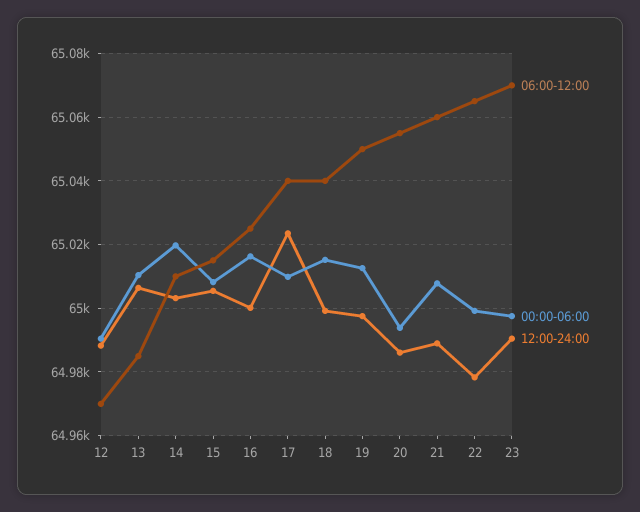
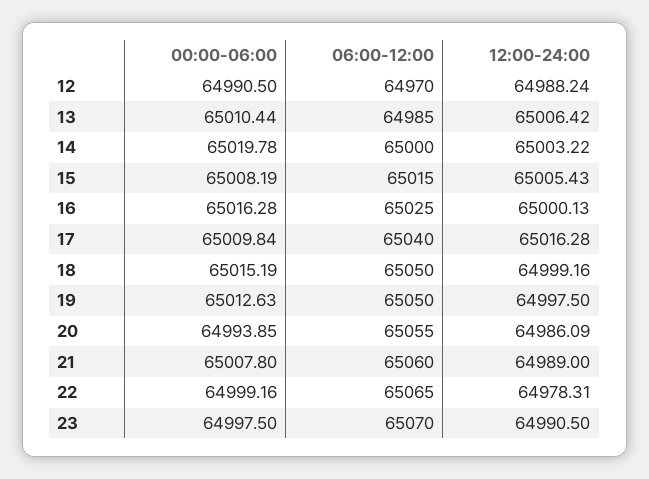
  {
    "06:00-12:00": {
      "12": 64970,
      "13": 64985,
-     "14": 65010,
+     "14": 65000,
      "15": 65015,
      "16": 65025,
      "17": 65040,
-     "18": 65040,
+     "18": 65050,
      "19": 65050,
      "20": 65055,
      "21": 65060,
      "22": 65065,
      "23": 65070
    },
    "00:00-06:00": {
      "12": 64990.5,
      "13": 65010.44,
      "14": 65019.78,
      "15": 65008.19,
      "16": 65016.28,
      "17": 65009.84,
      "18": 65015.19,
      "19": 65012.63,
      "20": 64993.85,
      "21": 65007.8,
      "22": 64999.16,
      "23": 64997.5
    },
    "12:00-24:00": {
      "12": 64988.24,
      "13": 65006.42,
      "14": 65003.22,
      "15": 65005.43,
      "16": 65000.13,
-     "17": 65024,
+     "17": 65016.28,
      "18": 64999.16,
      "19": 64997.5,
      "20": 64986.09,
      "21": 64989,
      "22": 64978.31,
      "23": 64990.5
    }
  }

